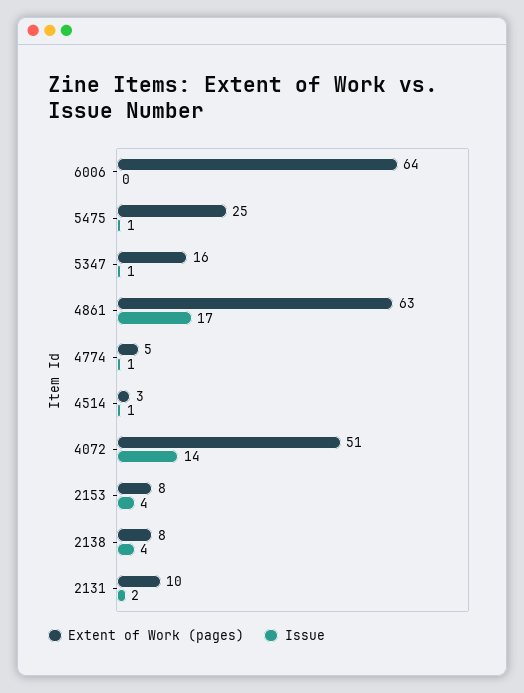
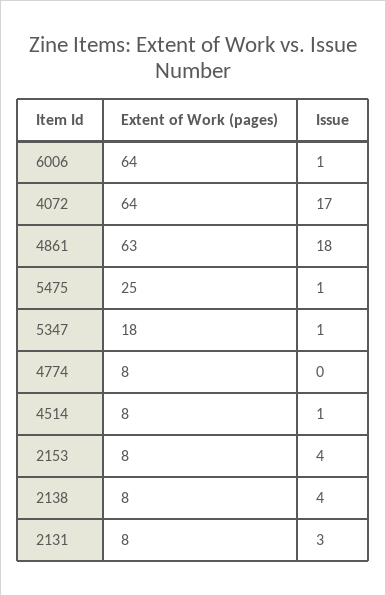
  {
    "Extent of Work (pages)": {
      "6006": 64,
      "5475": 25,
-     "5347": 16,
+     "5347": 18,
      "4861": 63,
-     "4774": 5,
+     "4774": 8,
-     "4514": 3,
+     "4514": 8,
-     "4072": 51,
+     "4072": 64,
      "2153": 8,
      "2138": 8,
-     "2131": 10
+     "2131": 8
    },
    "Issue": {
-     "6006": 0,
+     "6006": 1,
      "5475": 1,
      "5347": 1,
-     "4861": 17,
+     "4861": 18,
-     "4774": 1,
+     "4774": 0,
      "4514": 1,
-     "4072": 14,
+     "4072": 17,
      "2153": 4,
      "2138": 4,
-     "2131": 2
+     "2131": 3
    }
  }

